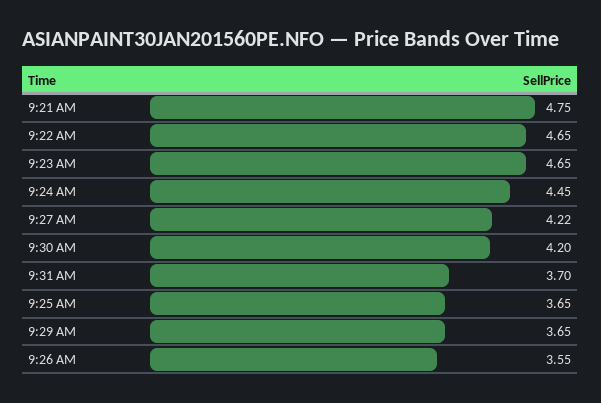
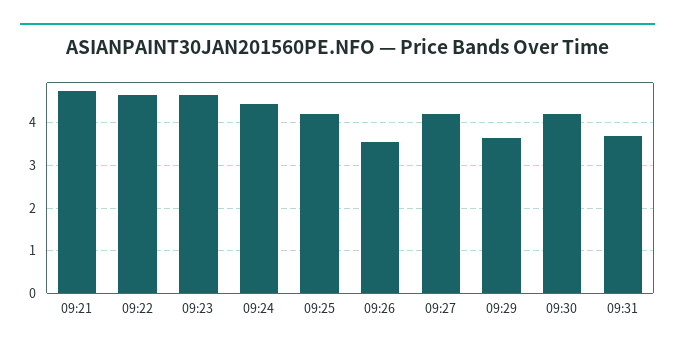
  {
    "9:21 AM": 4.75,
    "9:22 AM": 4.65,
    "9:23 AM": 4.65,
    "9:24 AM": 4.45,
    "9:27 AM": 4.22,
    "9:30 AM": 4.2,
    "9:31 AM": 3.7,
-   "9:25 AM": 3.65,
+   "9:25 AM": 4.2,
    "9:29 AM": 3.65,
    "9:26 AM": 3.55
  }

